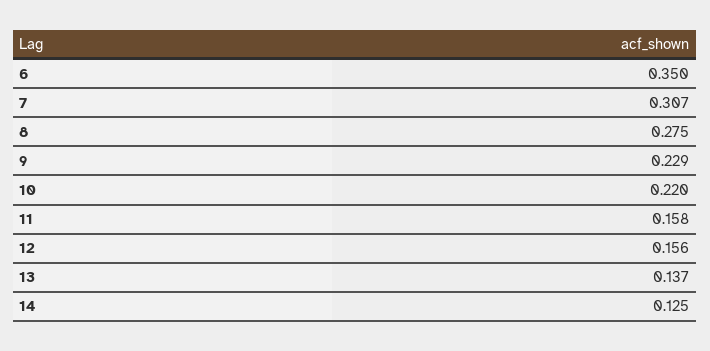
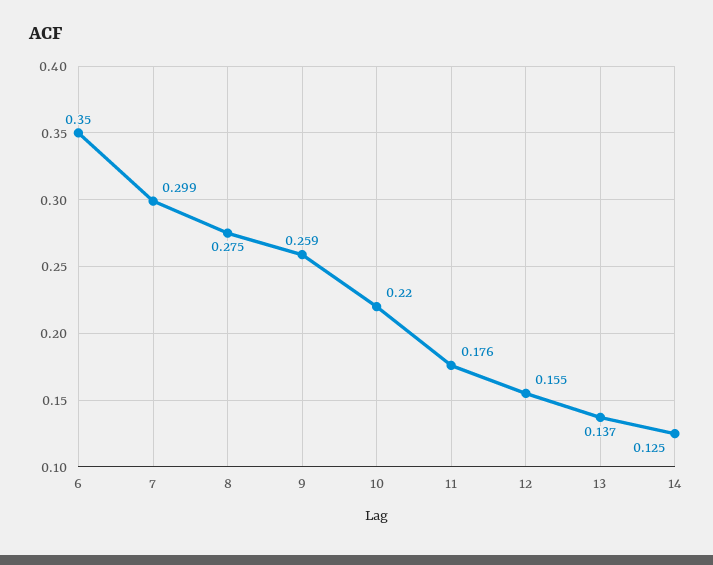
  {
    "6": 0.35,
-   "7": 0.307,
+   "7": 0.299,
    "8": 0.275,
-   "9": 0.229,
+   "9": 0.259,
    "10": 0.22,
-   "11": 0.158,
+   "11": 0.176,
-   "12": 0.156,
+   "12": 0.155,
    "13": 0.137,
    "14": 0.125
  }

